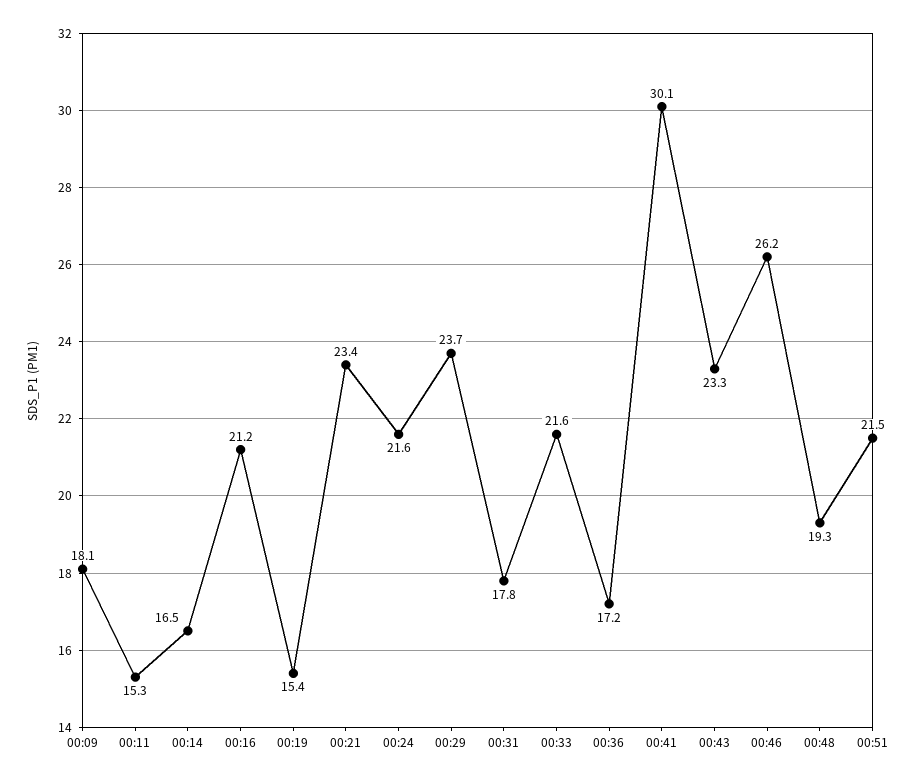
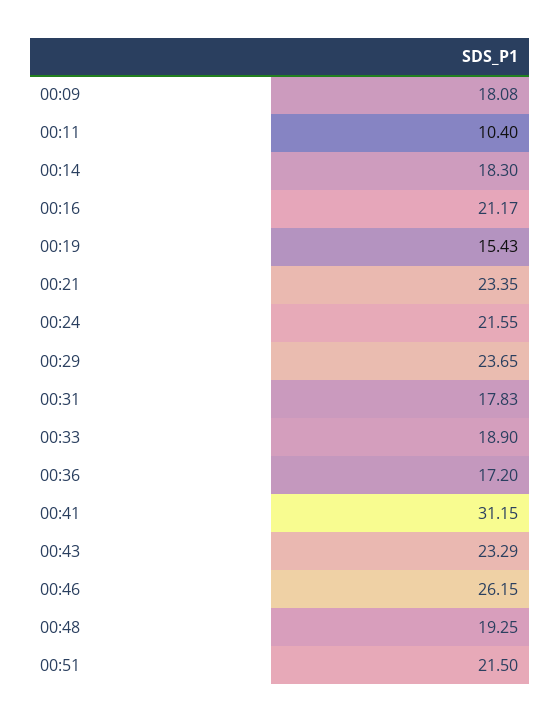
  {
    "00:09": 18.08,
-   "00:11": 15.3,
+   "00:11": 10.4,
-   "00:14": 16.5,
+   "00:14": 18.3,
    "00:16": 21.17,
    "00:19": 15.43,
    "00:21": 23.35,
    "00:24": 21.55,
    "00:29": 23.65,
    "00:31": 17.83,
-   "00:33": 21.6,
+   "00:33": 18.9,
    "00:36": 17.2,
-   "00:41": 30.1,
+   "00:41": 31.15,
    "00:43": 23.29,
    "00:46": 26.15,
    "00:48": 19.25,
    "00:51": 21.5
  }

